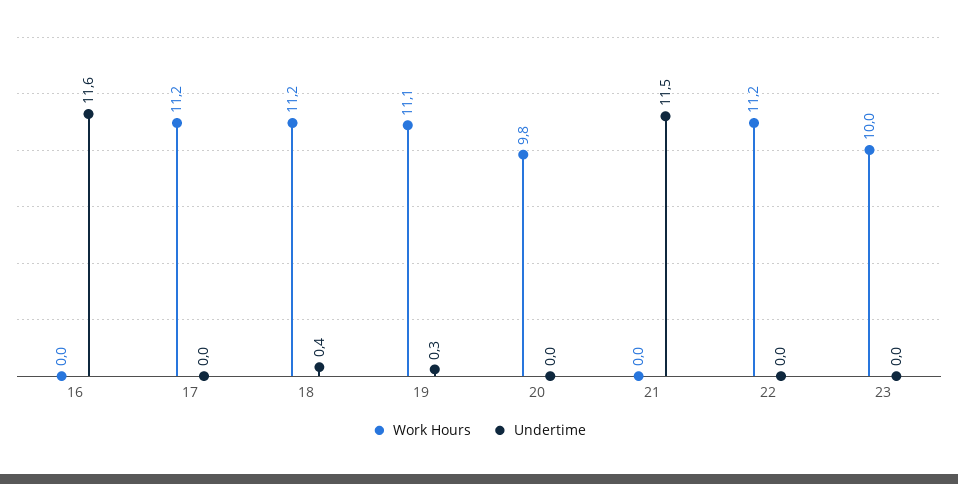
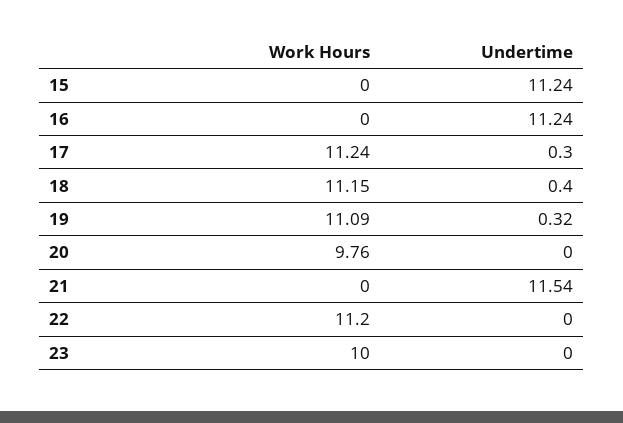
  {
    "Work Hours": {
      "16": 0,
      "17": 11.24,
      "18": 11.15,
      "19": 11.09,
      "20": 9.76,
      "21": 0,
      "22": 11.2,
-     "23": 10
+     "23": 10,
+     "15": 0
    },
    "Undertime": {
-     "16": 11.6,
+     "16": 11.24,
-     "17": 0,
+     "17": 0.3,
      "18": 0.4,
      "19": 0.32,
      "20": 0,
      "21": 11.54,
      "22": 0,
-     "23": 0
+     "23": 0,
+     "15": 11.24
    }
  }

